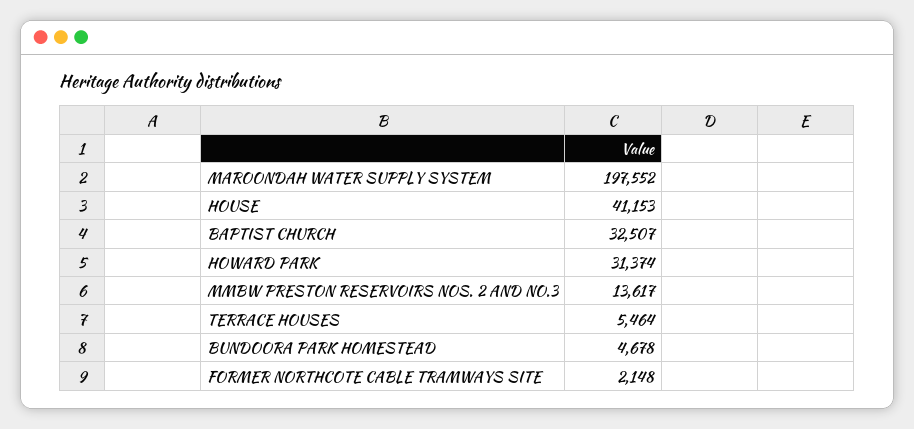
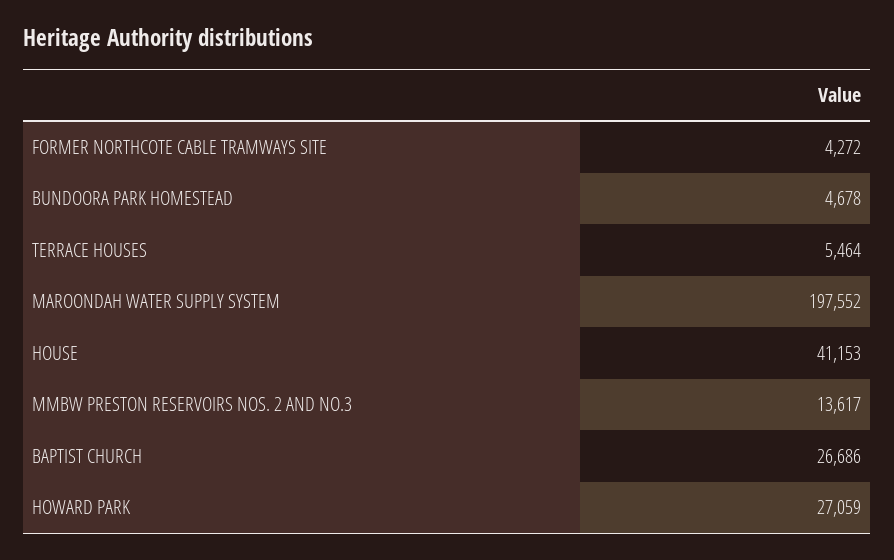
  {
    "MAROONDAH WATER SUPPLY SYSTEM": 197552,
    "HOUSE": 41153,
-   "BAPTIST CHURCH": 32507,
+   "BAPTIST CHURCH": 26686,
-   "HOWARD PARK": 31374,
+   "HOWARD PARK": 27059,
    "MMBW PRESTON RESERVOIRS NOS. 2 AND NO.3": 13617,
    "TERRACE HOUSES": 5464,
    "BUNDOORA PARK HOMESTEAD": 4678,
-   "FORMER NORTHCOTE CABLE TRAMWAYS SITE": 2148
+   "FORMER NORTHCOTE CABLE TRAMWAYS SITE": 4272
  }

